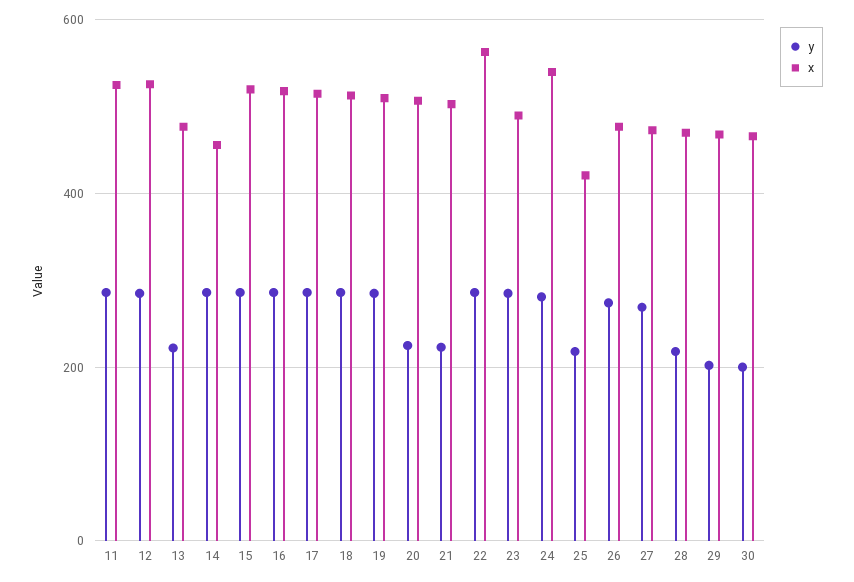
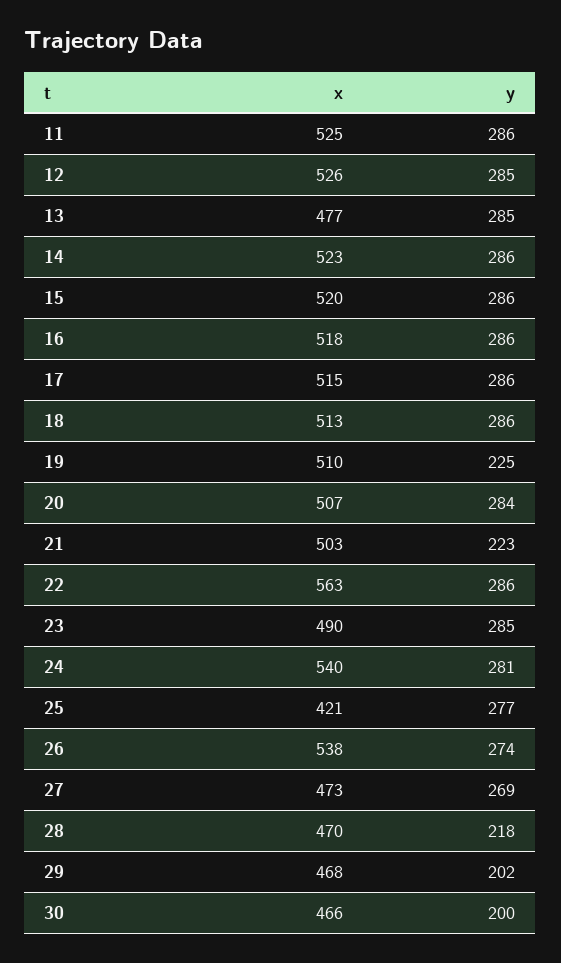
  {
    "y": {
      "11": 286,
      "12": 285,
-     "13": 220,
+     "13": 285,
      "14": 286,
      "15": 286,
      "16": 286,
      "17": 286,
      "18": 286,
-     "19": 280,
+     "19": 225,
-     "20": 220,
+     "20": 284,
      "21": 223,
      "22": 286,
      "23": 285,
      "24": 281,
-     "25": 220,
+     "25": 277,
      "26": 274,
      "27": 269,
      "28": 218,
      "29": 202,
      "30": 200
    },
    "x": {
      "11": 525,
      "12": 526,
      "13": 477,
-     "14": 460,
+     "14": 523,
      "15": 520,
      "16": 518,
      "17": 515,
      "18": 513,
      "19": 510,
      "20": 507,
      "21": 503,
      "22": 563,
      "23": 490,
      "24": 540,
      "25": 421,
-     "26": 480,
+     "26": 538,
      "27": 473,
      "28": 470,
      "29": 468,
      "30": 466
    }
  }

